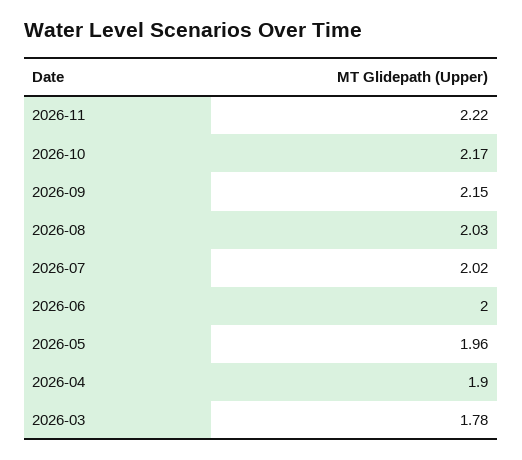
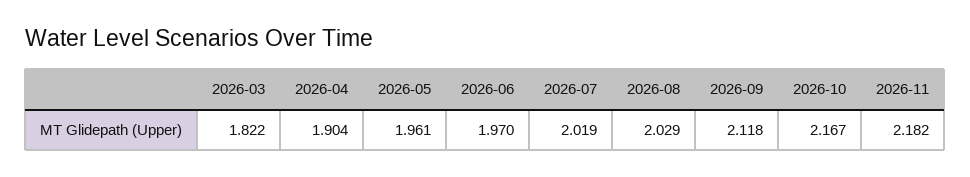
  {
-   "2026-11": 2.22,
+   "2026-11": 2.182,
    "2026-10": 2.167,
-   "2026-09": 2.15,
+   "2026-09": 2.118,
    "2026-08": 2.029,
    "2026-07": 2.019,
-   "2026-06": 2,
+   "2026-06": 1.97,
    "2026-05": 1.961,
    "2026-04": 1.904,
-   "2026-03": 1.78
+   "2026-03": 1.822
  }

